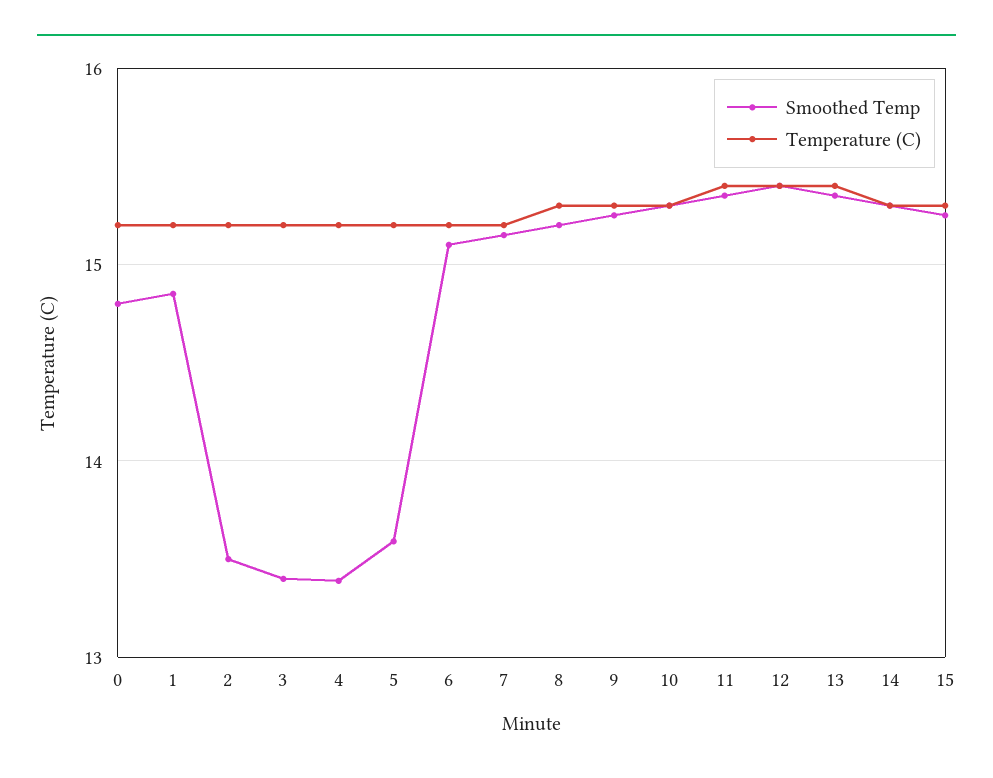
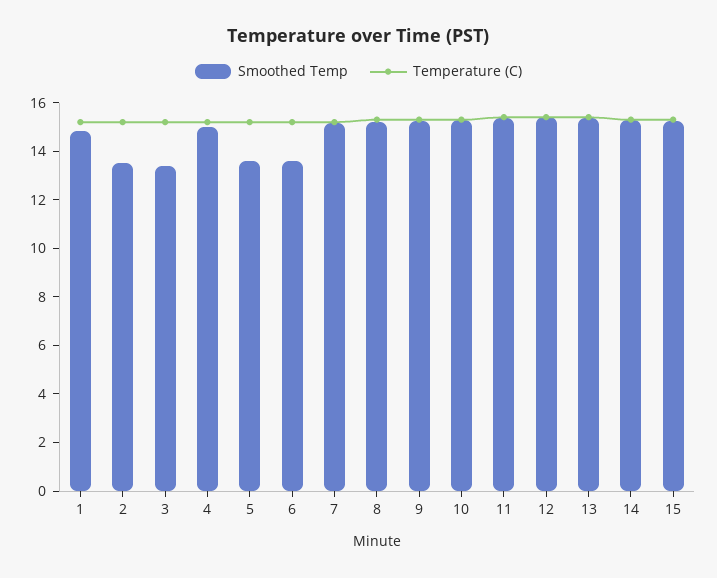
  {
    "Smoothed Temp": {
-     "0": 14.8,
      "1": 14.9,
      "2": 13.5,
      "3": 13.4,
-     "4": 13.4,
+     "4": 15,
      "5": 13.6,
-     "6": 15.1,
+     "6": 13.5,
      "7": 15.2,
      "8": 15.2,
      "9": 15.3,
      "10": 15.3,
      "11": 15.4,
      "12": 15.4,
      "13": 15.4,
      "14": 15.3,
      "15": 15.3
    },
    "Temperature (C)": {
-     "0": 15.2,
      "1": 15.2,
      "2": 15.2,
      "3": 15.2,
      "4": 15.2,
      "5": 15.2,
      "6": 15.2,
      "7": 15.2,
      "8": 15.3,
      "9": 15.3,
      "10": 15.3,
      "11": 15.4,
      "12": 15.4,
      "13": 15.4,
      "14": 15.3,
      "15": 15.3
    }
  }

